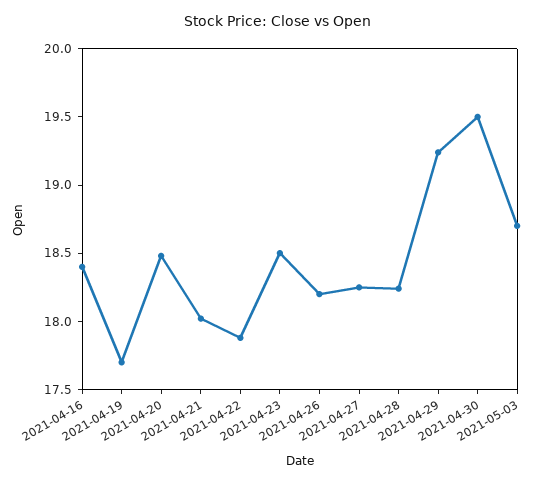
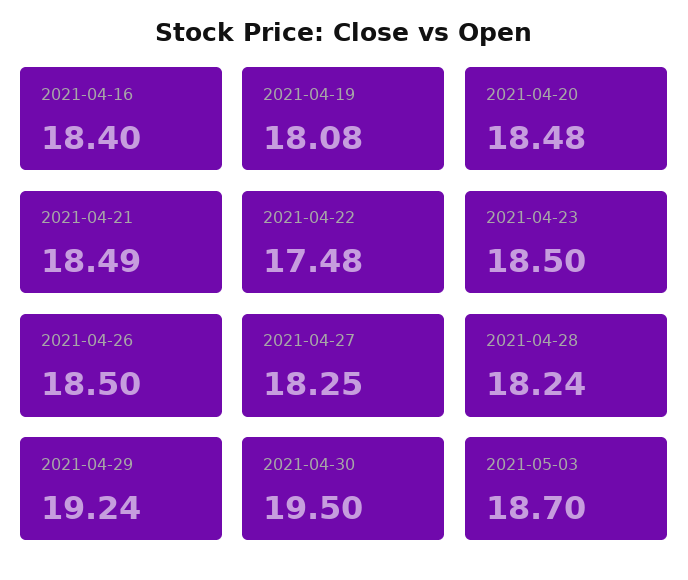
  {
    "2021-04-16": 18.4,
-   "2021-04-19": 17.7,
+   "2021-04-19": 18.08,
    "2021-04-20": 18.48,
-   "2021-04-21": 18,
+   "2021-04-21": 18.49,
-   "2021-04-22": 17.9,
+   "2021-04-22": 17.48,
    "2021-04-23": 18.5,
-   "2021-04-26": 18.2,
+   "2021-04-26": 18.5,
    "2021-04-27": 18.25,
    "2021-04-28": 18.24,
    "2021-04-29": 19.24,
    "2021-04-30": 19.5,
    "2021-05-03": 18.7
  }

